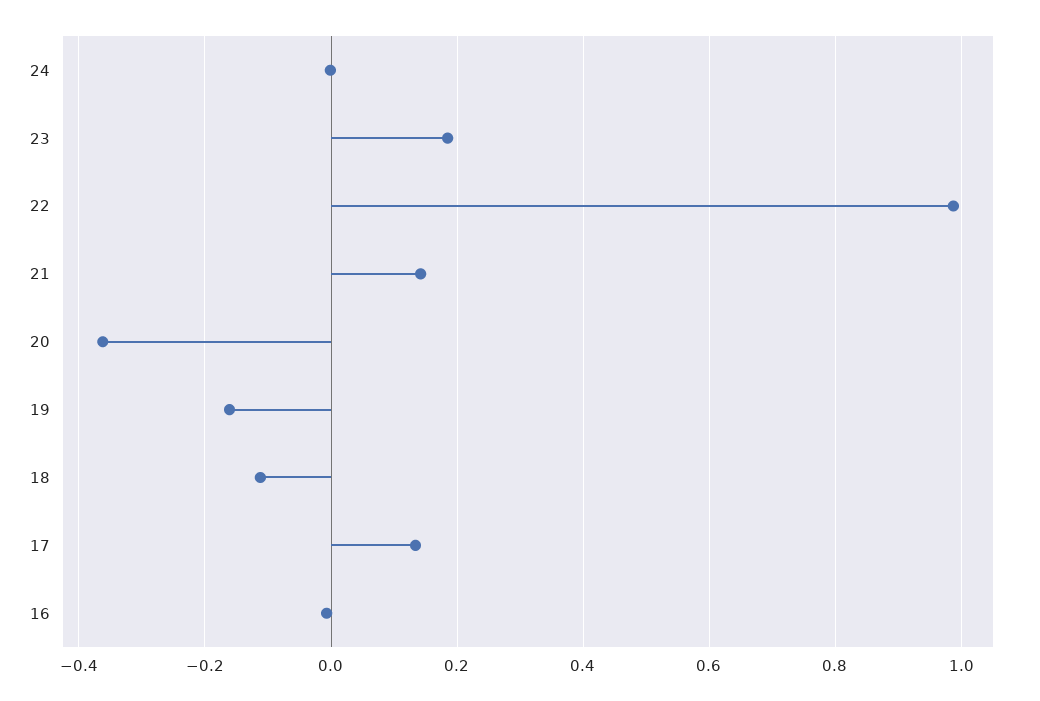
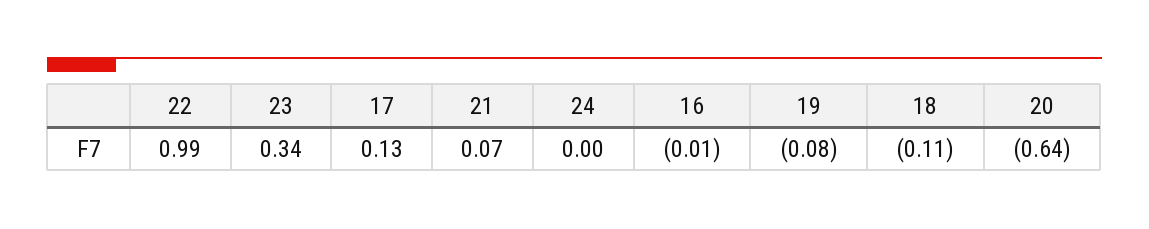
  {
    "24": 0,
-   "23": 0.18,
+   "23": 0.34,
    "22": 0.99,
-   "21": 0.14,
+   "21": 0.07,
-   "20": -0.36,
+   "20": -0.64,
-   "19": -0.16,
+   "19": -0.08,
    "18": -0.11,
    "17": 0.13,
    "16": -0.01
  }

